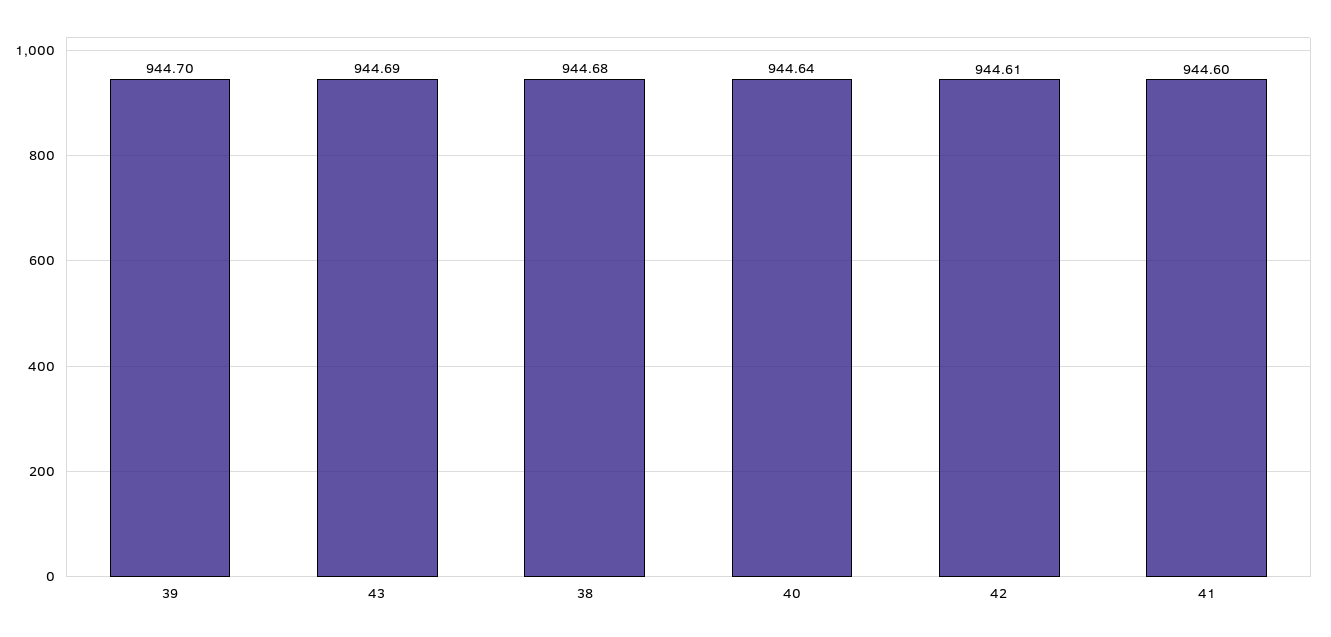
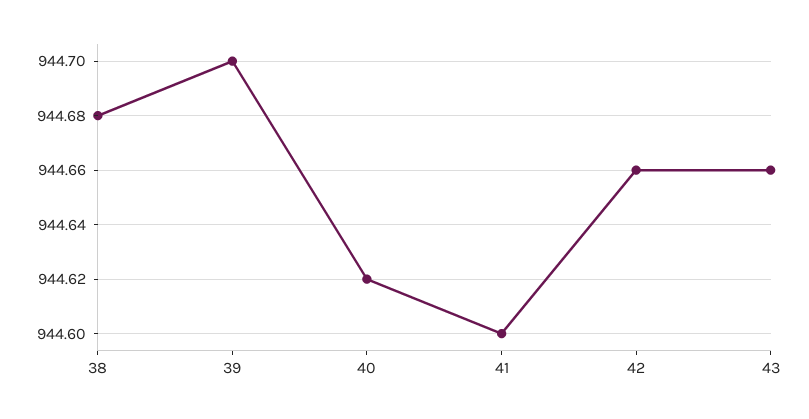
  {
    "39": 944.7,
-   "43": 944.69,
+   "43": 944.66,
    "38": 944.68,
-   "40": 944.64,
+   "40": 944.62,
-   "42": 944.61,
+   "42": 944.66,
    "41": 944.6
  }

